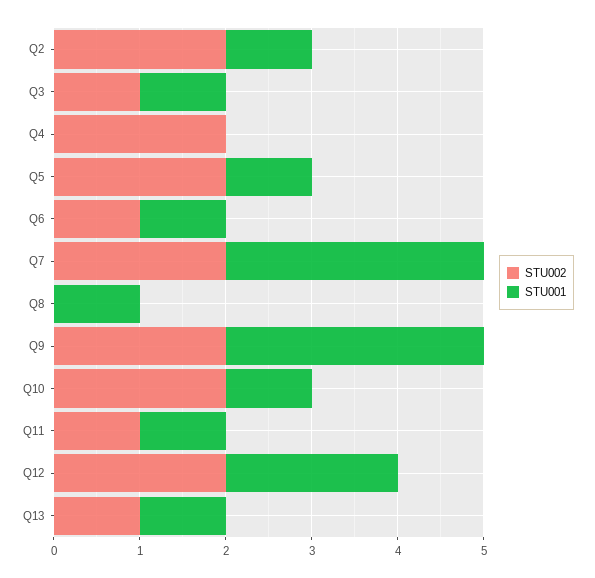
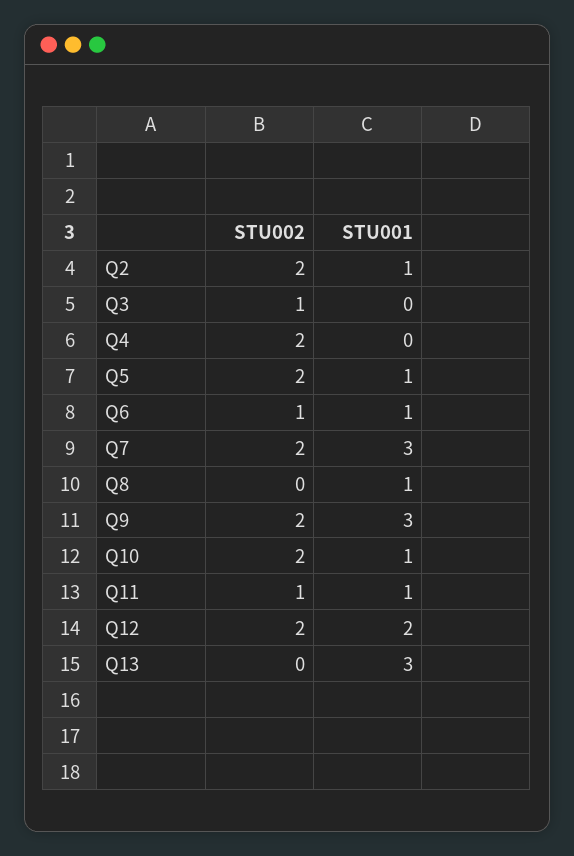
  {
    "STU002": {
      "Q2": 2,
      "Q3": 1,
      "Q4": 2,
      "Q5": 2,
      "Q6": 1,
      "Q7": 2,
      "Q8": 0,
      "Q9": 2,
      "Q10": 2,
      "Q11": 1,
      "Q12": 2,
-     "Q13": 1
+     "Q13": 0
    },
    "STU001": {
      "Q2": 1,
-     "Q3": 1,
+     "Q3": 0,
      "Q4": 0,
      "Q5": 1,
      "Q6": 1,
      "Q7": 3,
      "Q8": 1,
      "Q9": 3,
      "Q10": 1,
      "Q11": 1,
      "Q12": 2,
-     "Q13": 1
+     "Q13": 3
    }
  }

